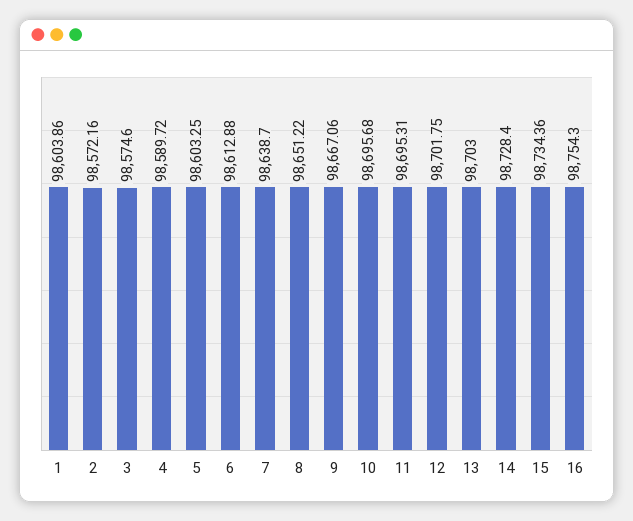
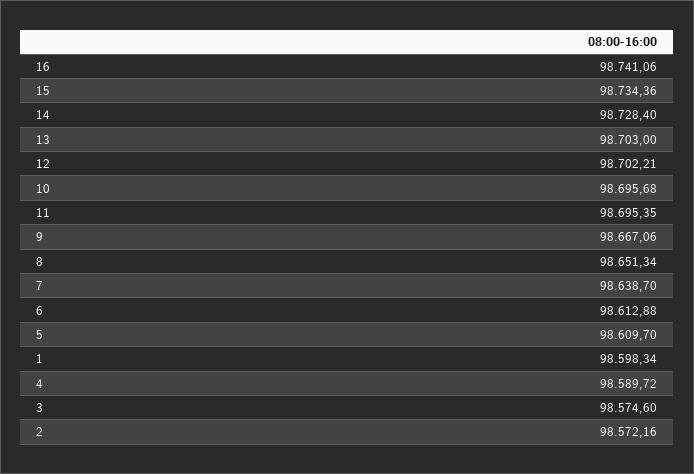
  {
-   "1": 98603.86,
+   "1": 98598.34,
    "2": 98572.16,
    "3": 98574.6,
    "4": 98589.72,
-   "5": 98603.25,
+   "5": 98609.7,
    "6": 98612.88,
    "7": 98638.7,
-   "8": 98651.22,
+   "8": 98651.34,
    "9": 98667.06,
    "10": 98695.68,
-   "11": 98695.31,
+   "11": 98695.35,
-   "12": 98701.75,
+   "12": 98702.21,
    "13": 98703,
    "14": 98728.4,
    "15": 98734.36,
-   "16": 98754.3
+   "16": 98741.06
  }

